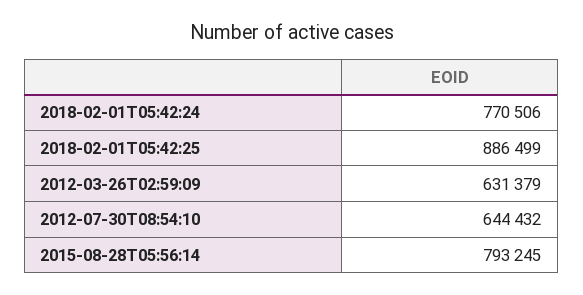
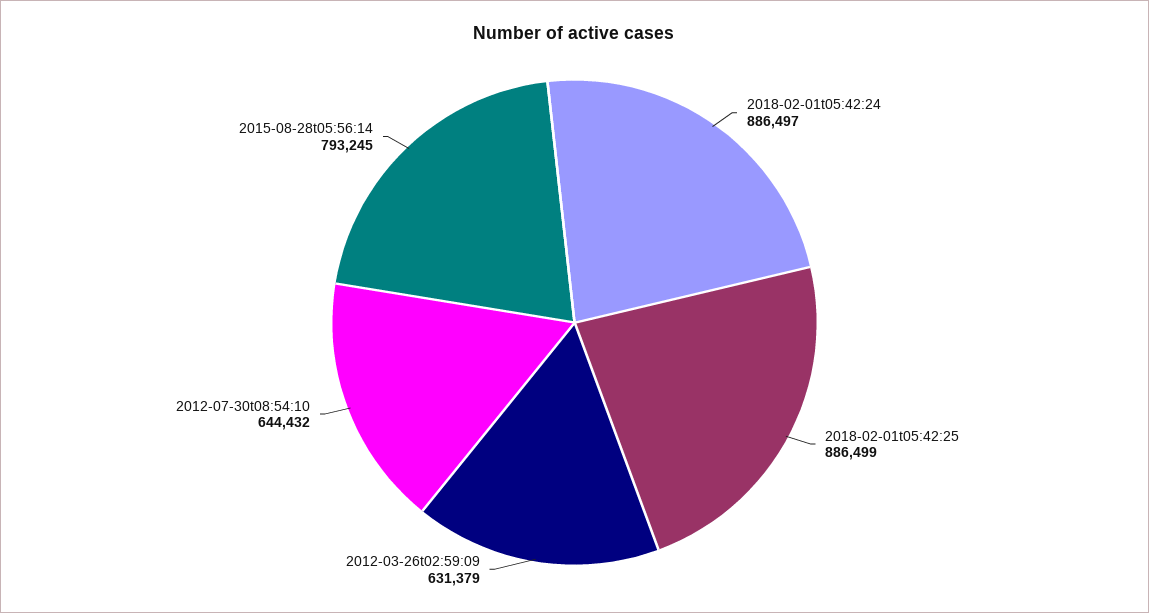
  {
-   "2018-02-01T05:42:24": 770506,
+   "2018-02-01T05:42:24": 886497,
    "2018-02-01T05:42:25": 886499,
    "2012-03-26T02:59:09": 631379,
    "2012-07-30T08:54:10": 644432,
    "2015-08-28T05:56:14": 793245
  }

